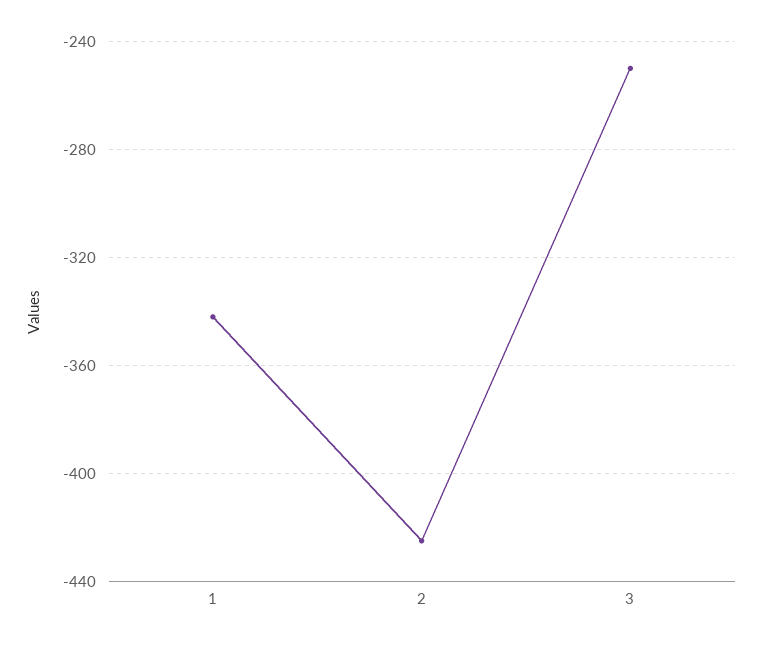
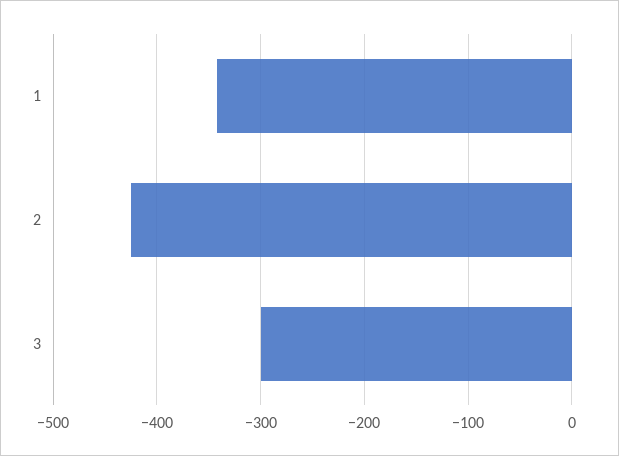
  {
    "1": -340,
    "2": -425,
-   "3": -250
+   "3": -300
  }

